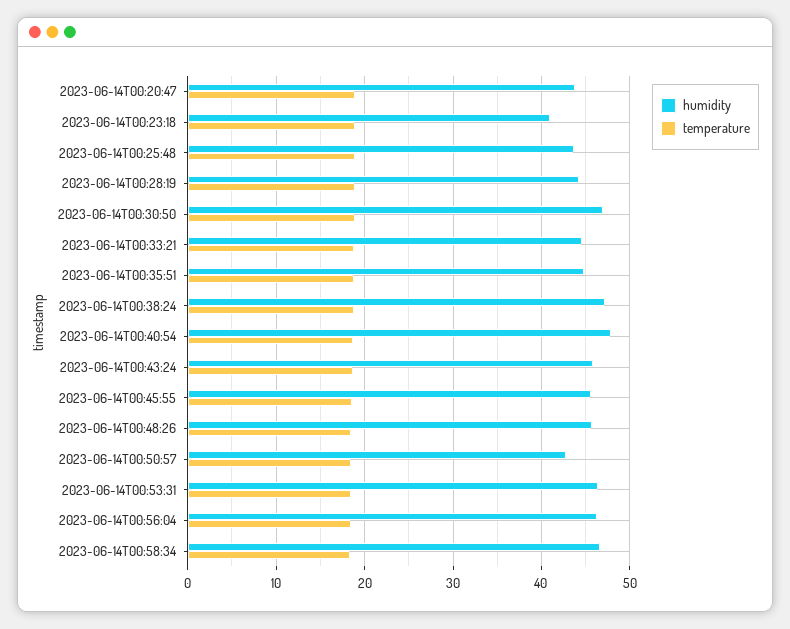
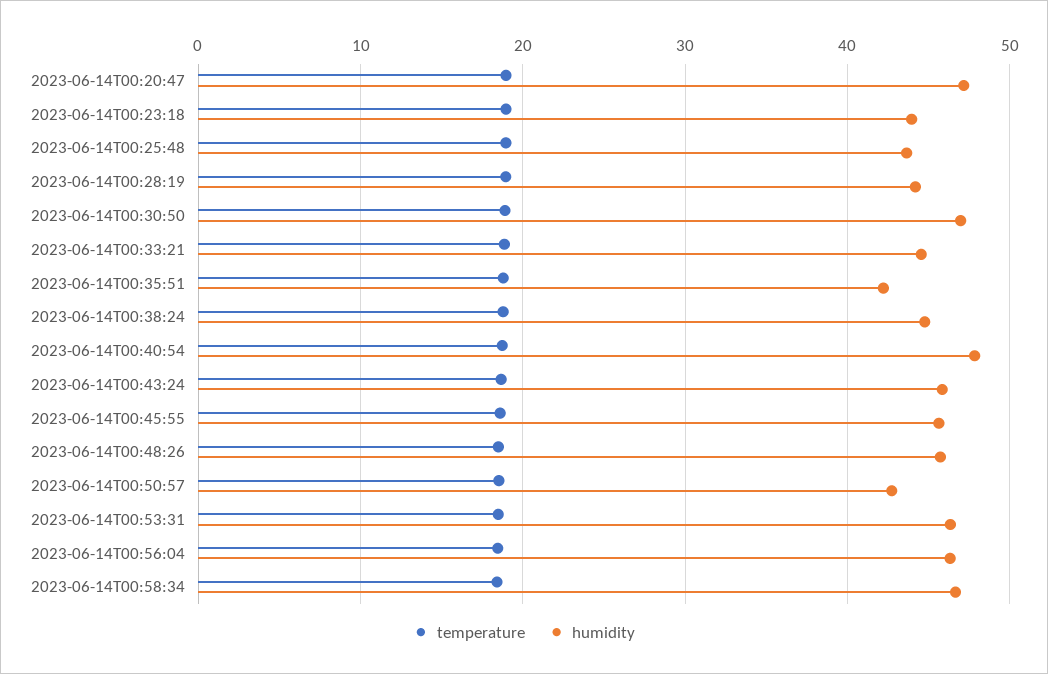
  {
    "humidity": {
-     "2023-06-14T00:20:47": 44,
+     "2023-06-14T00:20:47": 47,
-     "2023-06-14T00:23:18": 41,
+     "2023-06-14T00:23:18": 44,
      "2023-06-14T00:25:48": 44,
      "2023-06-14T00:28:19": 44,
      "2023-06-14T00:30:50": 47,
      "2023-06-14T00:33:21": 45,
-     "2023-06-14T00:35:51": 45,
+     "2023-06-14T00:35:51": 42,
-     "2023-06-14T00:38:24": 47,
+     "2023-06-14T00:38:24": 45,
      "2023-06-14T00:40:54": 48,
      "2023-06-14T00:43:24": 46,
      "2023-06-14T00:45:55": 46,
      "2023-06-14T00:48:26": 46,
      "2023-06-14T00:50:57": 43,
      "2023-06-14T00:53:31": 46,
      "2023-06-14T00:56:04": 46,
      "2023-06-14T00:58:34": 47
    },
    "temperature": {
      "2023-06-14T00:20:47": 19,
      "2023-06-14T00:23:18": 19,
      "2023-06-14T00:25:48": 19,
      "2023-06-14T00:28:19": 19,
      "2023-06-14T00:30:50": 19,
      "2023-06-14T00:33:21": 19,
      "2023-06-14T00:35:51": 19,
      "2023-06-14T00:38:24": 19,
      "2023-06-14T00:40:54": 19,
      "2023-06-14T00:43:24": 19,
      "2023-06-14T00:45:55": 19,
      "2023-06-14T00:48:26": 18,
      "2023-06-14T00:50:57": 19,
      "2023-06-14T00:53:31": 18,
      "2023-06-14T00:56:04": 18,
      "2023-06-14T00:58:34": 18
    }
  }

